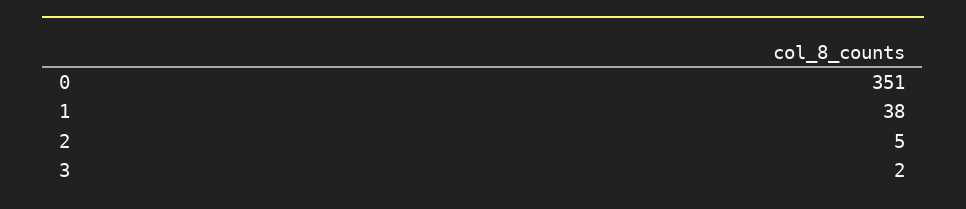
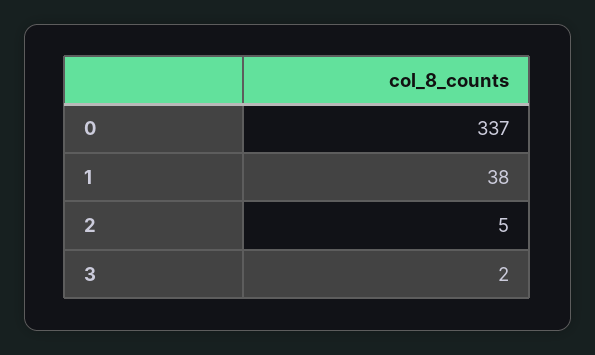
  {
-   "0": 351,
+   "0": 337,
    "1": 38,
    "2": 5,
    "3": 2
  }

